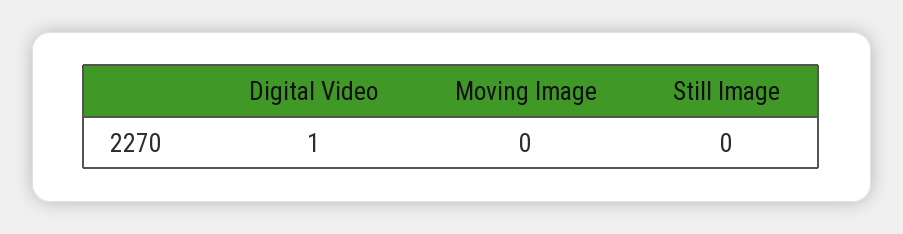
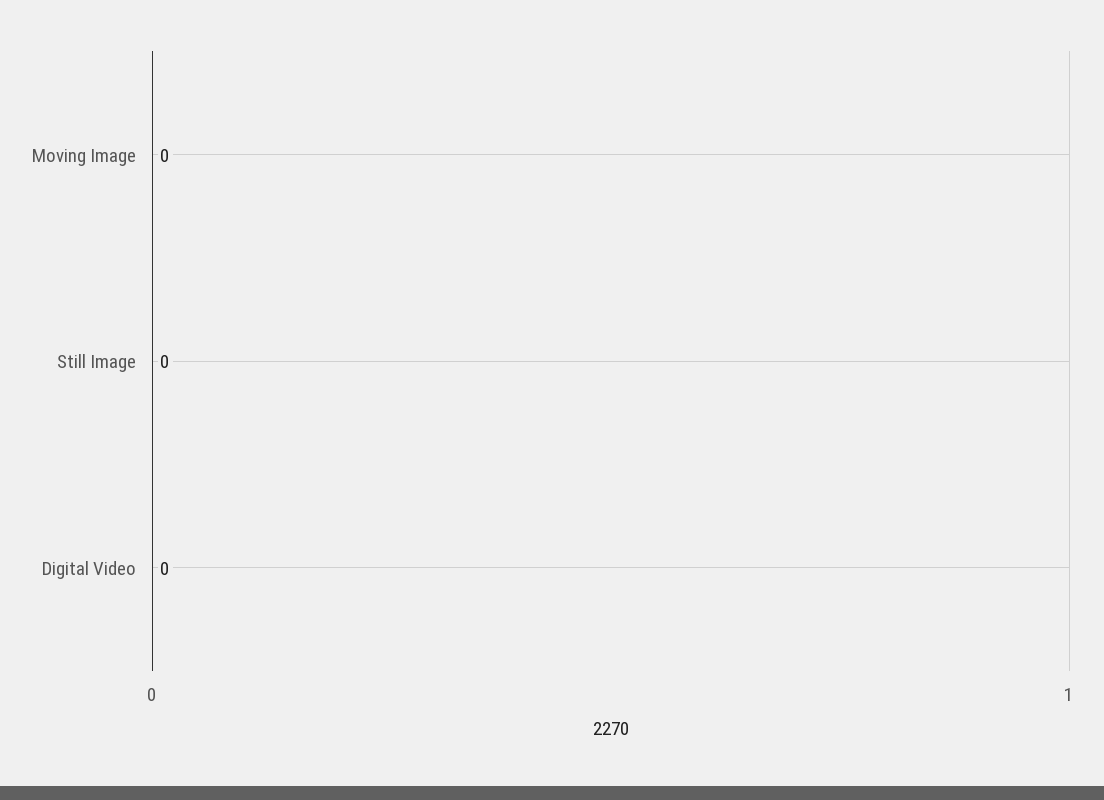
  {
-   "Digital Video": 1,
+   "Digital Video": 0,
    "Moving Image": 0,
    "Still Image": 0
  }

